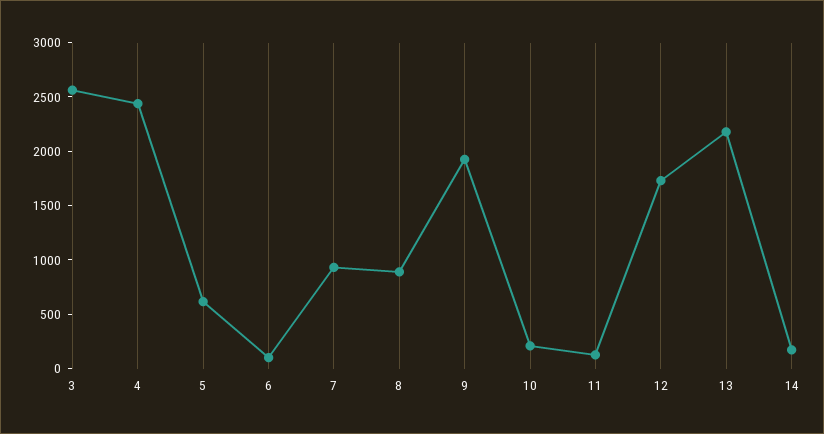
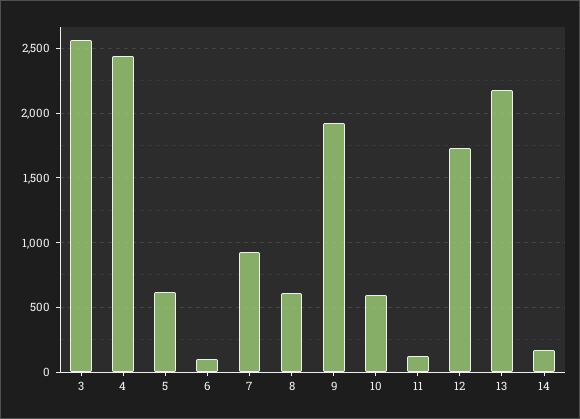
  {
    "3": 2550,
    "4": 2450,
    "5": 600,
    "6": 100,
    "7": 950,
-   "8": 900,
+   "8": 600,
    "9": 1950,
-   "10": 200,
+   "10": 600,
    "11": 150,
    "12": 1750,
    "13": 2200,
    "14": 150
  }

